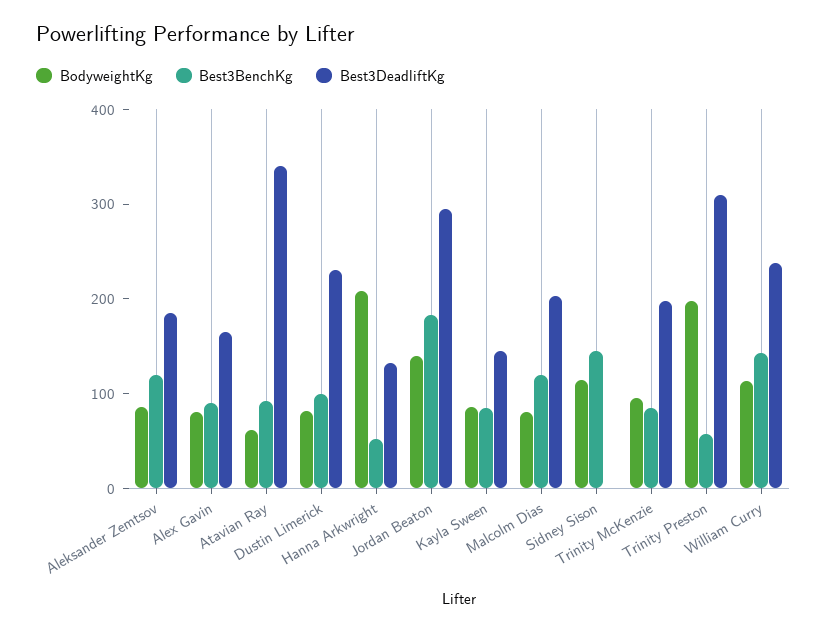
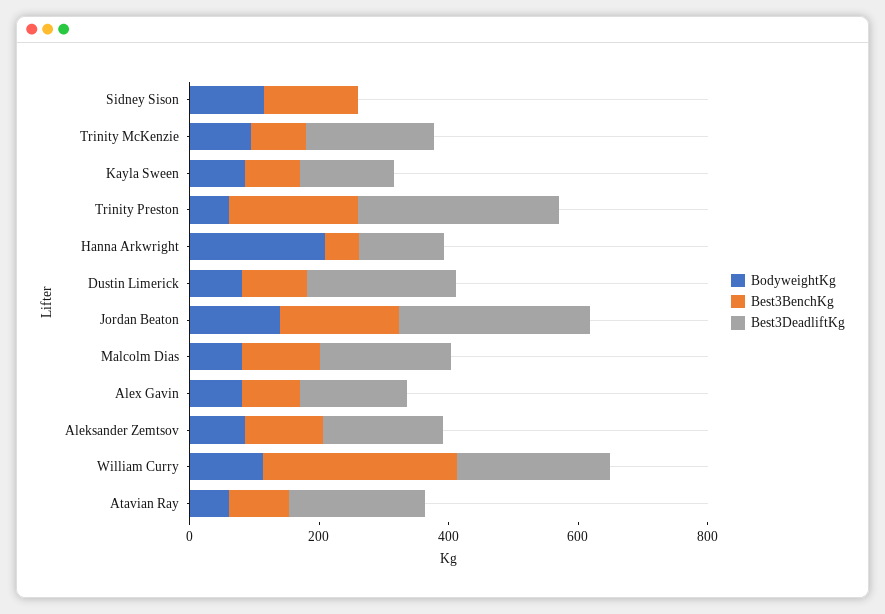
  {
    "BodyweightKg": {
      "Aleksander Zemtsov": 80,
      "Alex Gavin": 80,
      "Atavian Ray": 60,
      "Dustin Limerick": 80,
      "Hanna Arkwright": 200,
      "Jordan Beaton": 140,
      "Kayla Sween": 80,
      "Malcolm Dias": 80,
      "Sidney Sison": 120,
      "Trinity McKenzie": 100,
-     "Trinity Preston": 200,
+     "Trinity Preston": 50,
      "William Curry": 120
    },
    "Best3BenchKg": {
      "Aleksander Zemtsov": 120,
      "Alex Gavin": 100,
      "Atavian Ray": 100,
      "Dustin Limerick": 100,
      "Hanna Arkwright": 60,
      "Jordan Beaton": 180,
      "Kayla Sween": 80,
      "Malcolm Dias": 120,
      "Sidney Sison": 140,
      "Trinity McKenzie": 80,
-     "Trinity Preston": 60,
+     "Trinity Preston": 200,
-     "William Curry": 140
+     "William Curry": 300
    },
    "Best3DeadliftKg": {
      "Aleksander Zemtsov": 180,
      "Alex Gavin": 160,
-     "Atavian Ray": 340,
+     "Atavian Ray": 200,
      "Dustin Limerick": 240,
      "Hanna Arkwright": 140,
      "Jordan Beaton": 300,
      "Kayla Sween": 140,
      "Malcolm Dias": 200,
      "Sidney Sison": 0,
      "Trinity McKenzie": 200,
      "Trinity Preston": 320,
      "William Curry": 240
    }
  }

